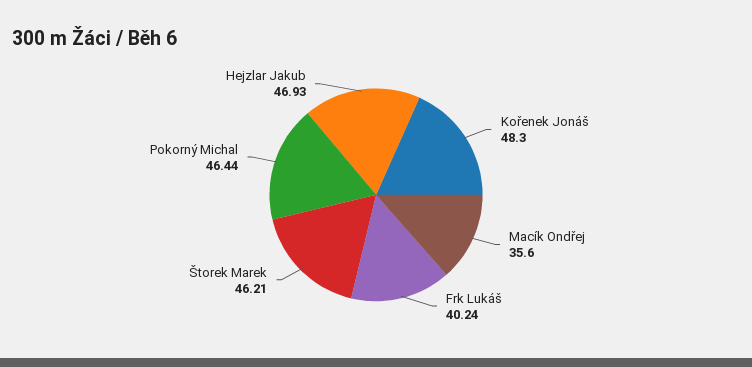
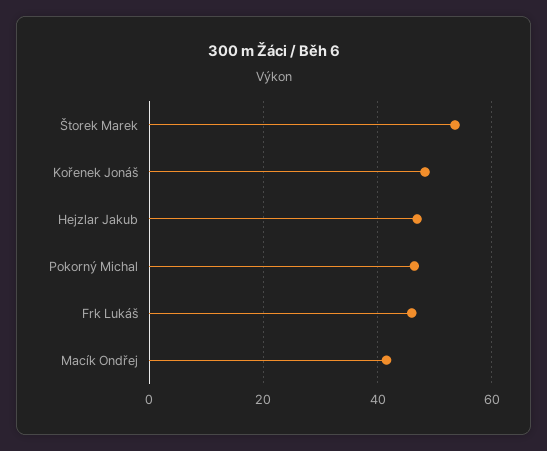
  {
    "Kořenek Jonáš": 48.3,
-   "Macík Ondřej": 35.6,
+   "Macík Ondřej": 42,
-   "Frk Lukáš": 40.24,
+   "Frk Lukáš": 46,
-   "Štorek Marek": 46.21,
+   "Štorek Marek": 54,
    "Pokorný Michal": 46.44,
    "Hejzlar Jakub": 46.93
  }

